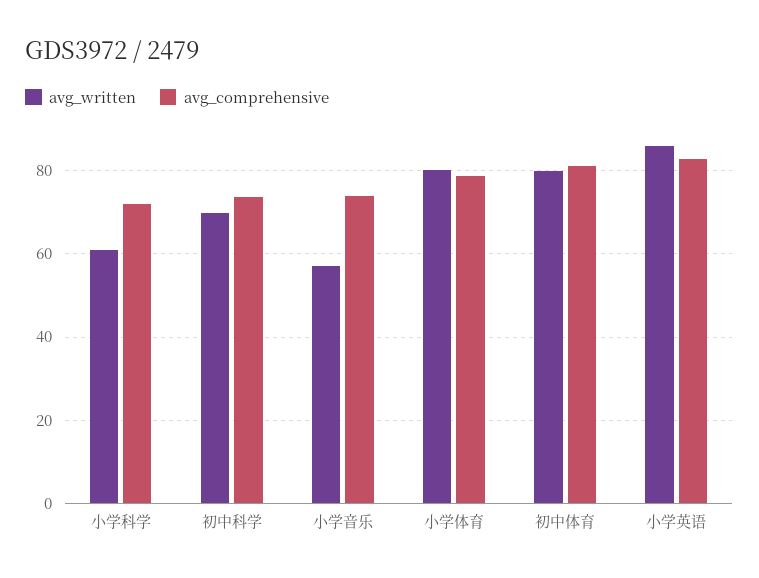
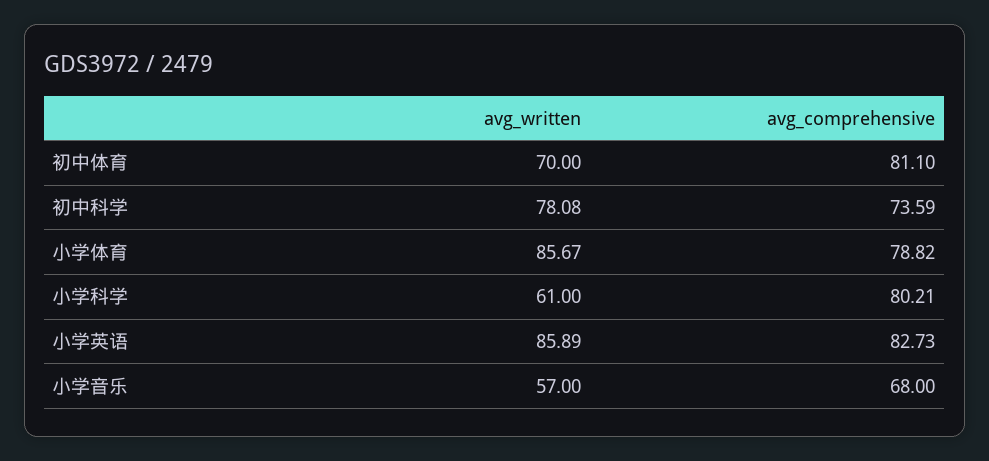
  {
    "avg_written": {
      "小学科学": 61,
-     "初中科学": 70,
+     "初中科学": 78.08,
      "小学音乐": 57,
-     "小学体育": 80,
+     "小学体育": 85.67,
-     "初中体育": 80,
+     "初中体育": 70,
      "小学英语": 85.89
    },
    "avg_comprehensive": {
-     "小学科学": 72,
+     "小学科学": 80.21,
      "初中科学": 73.59,
-     "小学音乐": 74,
+     "小学音乐": 68,
      "小学体育": 78.82,
      "初中体育": 81.1,
      "小学英语": 82.73
    }
  }

